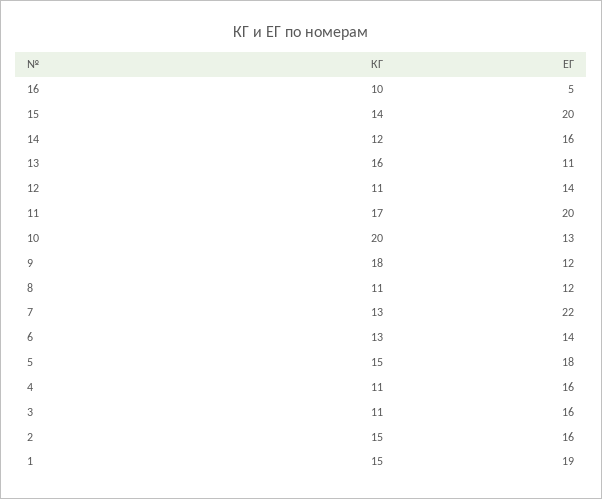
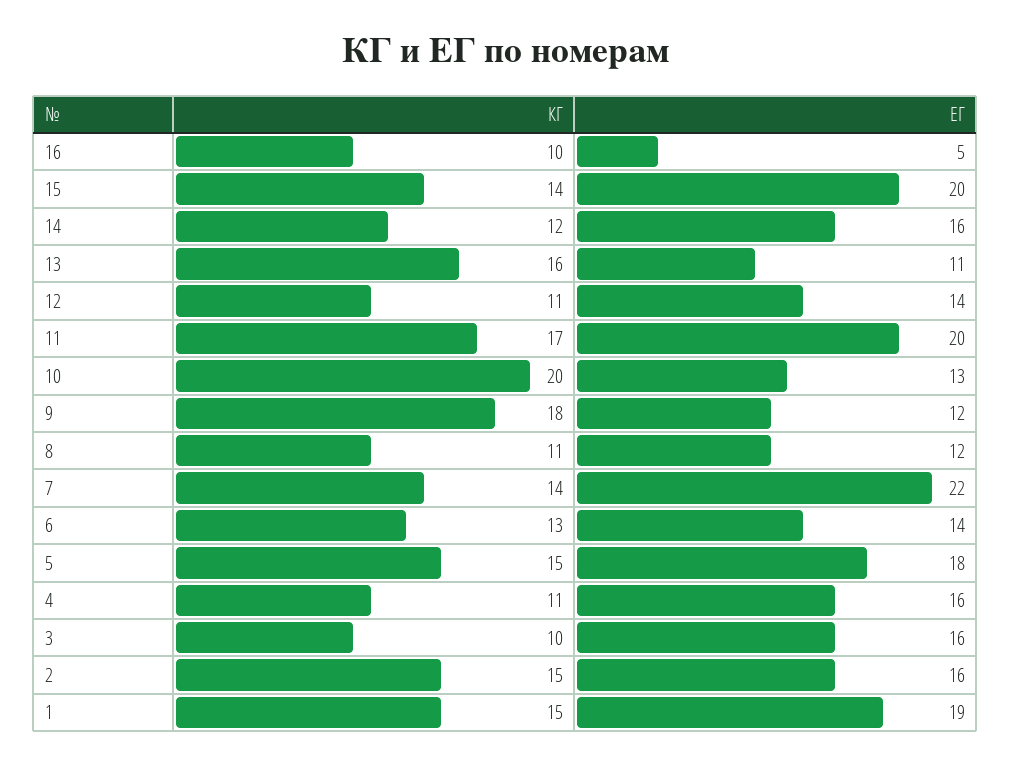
  {
    "КГ": {
      "16": 10,
      "15": 14,
      "14": 12,
      "13": 16,
      "12": 11,
      "11": 17,
      "10": 20,
      "9": 18,
      "8": 11,
-     "7": 13,
+     "7": 14,
      "6": 13,
      "5": 15,
      "4": 11,
-     "3": 11,
+     "3": 10,
      "2": 15,
      "1": 15
    },
    "ЕГ": {
      "16": 5,
      "15": 20,
      "14": 16,
      "13": 11,
      "12": 14,
      "11": 20,
      "10": 13,
      "9": 12,
      "8": 12,
      "7": 22,
      "6": 14,
      "5": 18,
      "4": 16,
      "3": 16,
      "2": 16,
      "1": 19
    }
  }

